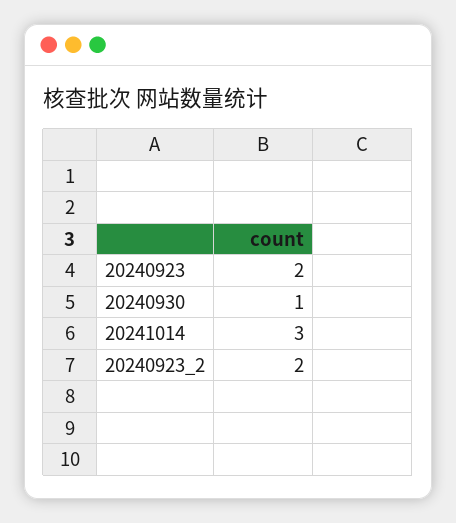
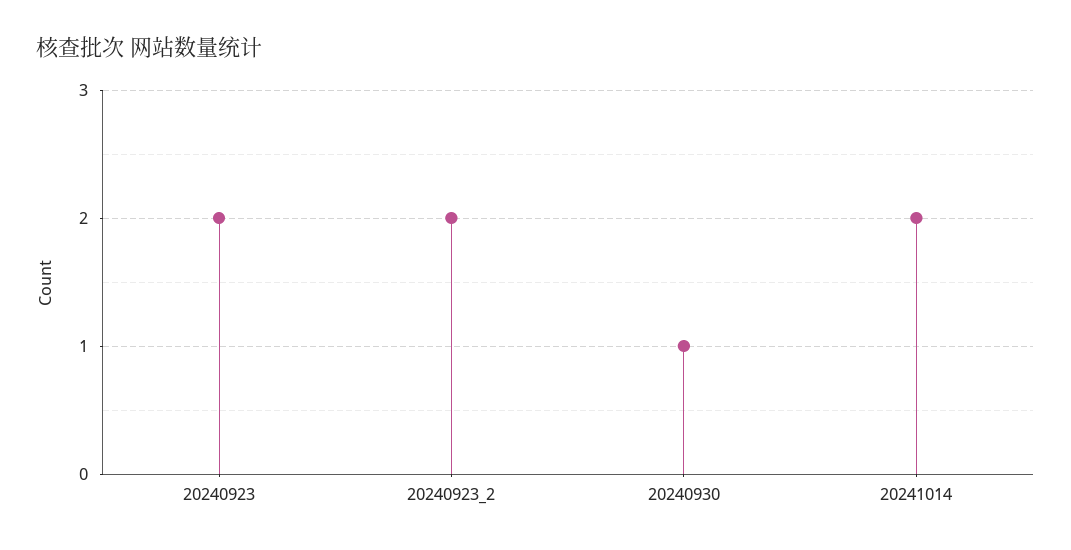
  {
    "20240923": 2,
    "20240930": 1,
-   "20241014": 3,
+   "20241014": 2,
    "20240923_2": 2
  }

